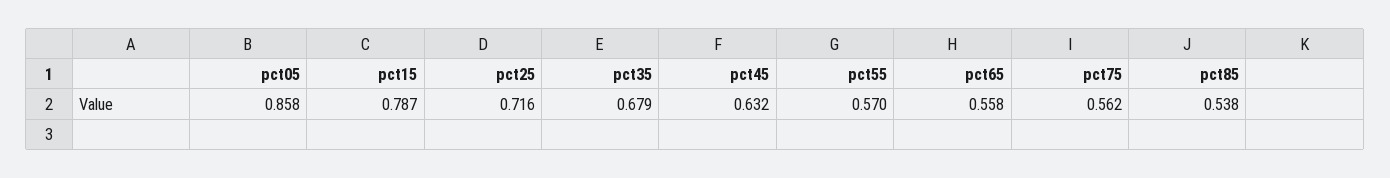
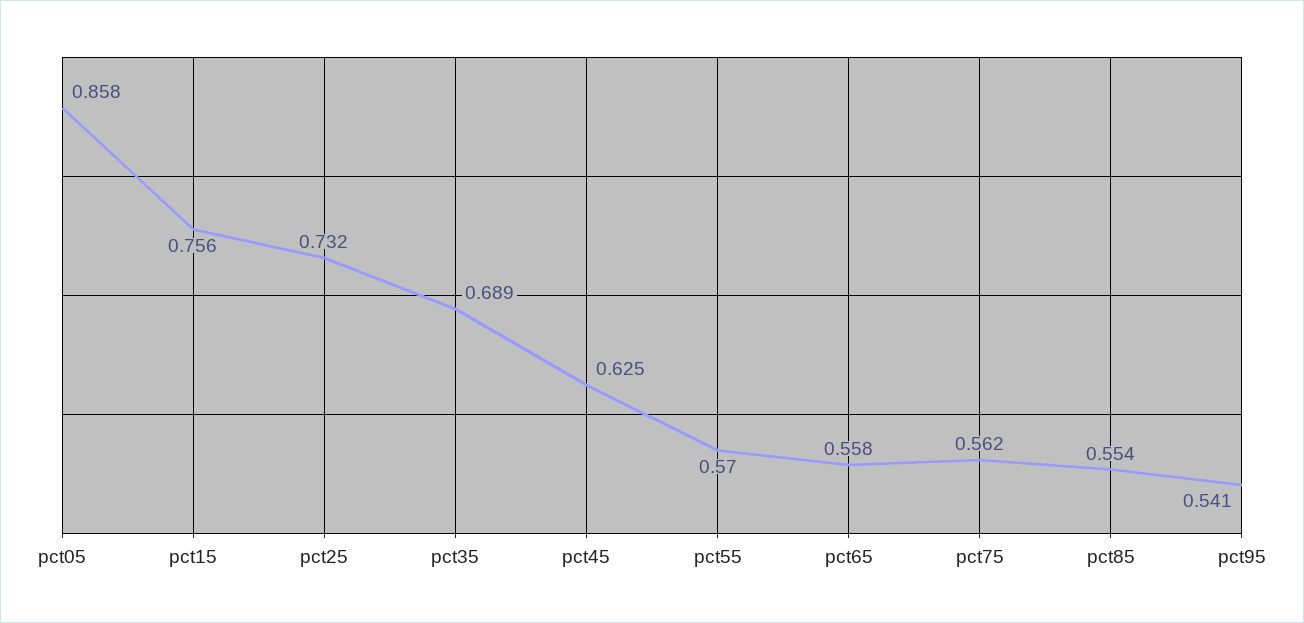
  {
    "pct05": 0.858,
-   "pct15": 0.787,
+   "pct15": 0.756,
-   "pct25": 0.716,
+   "pct25": 0.732,
-   "pct35": 0.679,
+   "pct35": 0.689,
-   "pct45": 0.632,
+   "pct45": 0.625,
    "pct55": 0.57,
    "pct65": 0.558,
    "pct75": 0.562,
-   "pct85": 0.538
+   "pct85": 0.554,
+   "pct95": 0.541
  }

